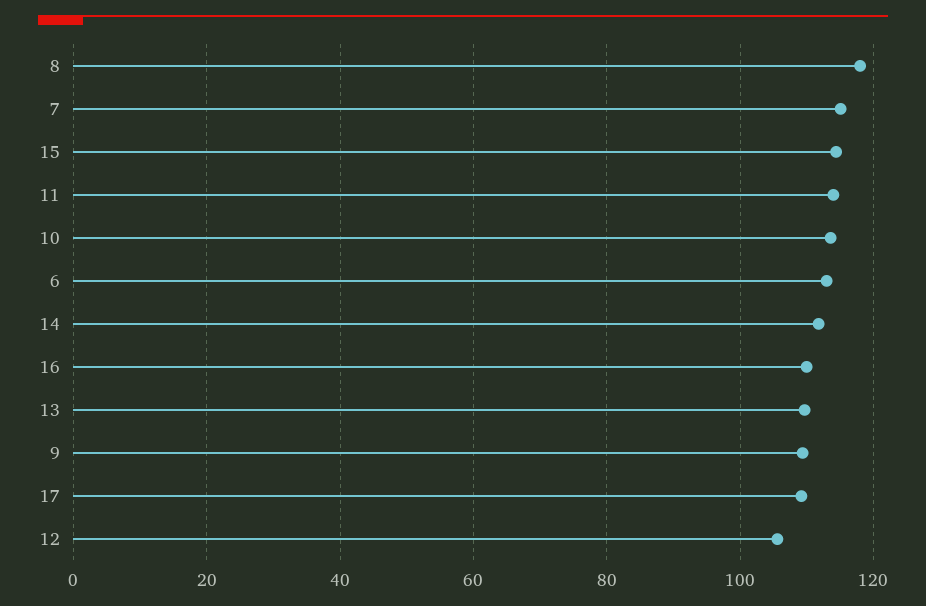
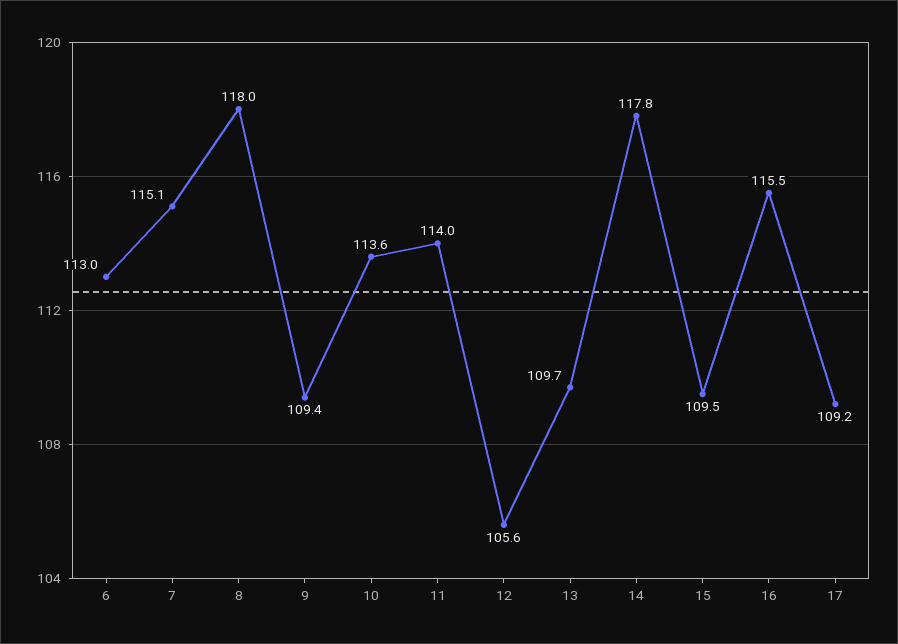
  {
    "8": 118,
    "7": 115.1,
-   "15": 114,
+   "15": 109.5,
    "11": 114,
    "10": 113.6,
    "6": 113,
-   "14": 112,
+   "14": 117.8,
-   "16": 110,
+   "16": 115.5,
    "13": 109.7,
    "9": 109.4,
    "17": 109.2,
    "12": 105.6
  }

